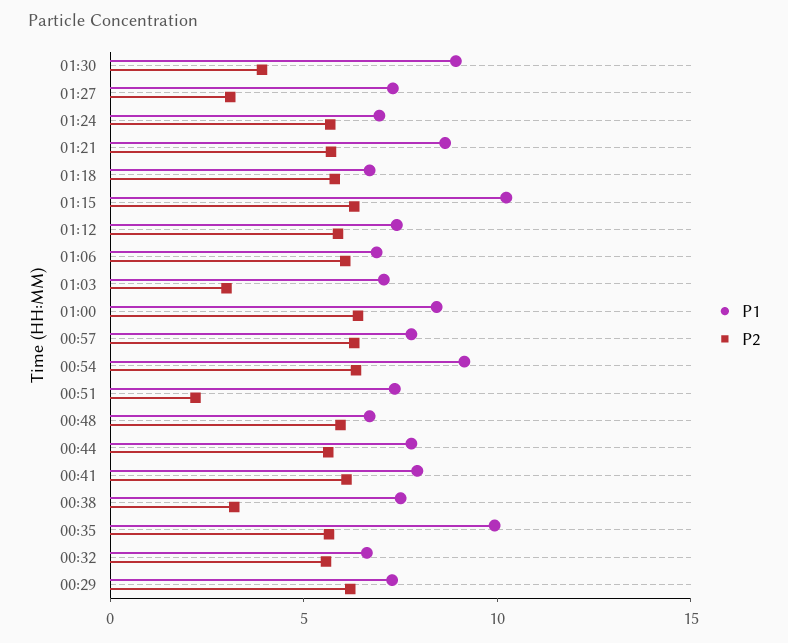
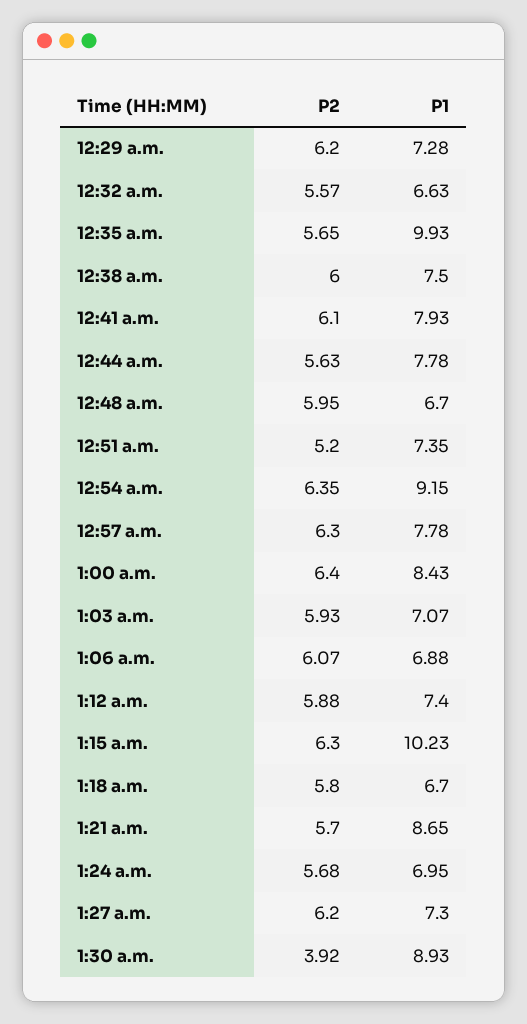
  {
    "P1": {
      "01:30": 8.93,
      "01:27": 7.3,
      "01:24": 6.95,
      "01:21": 8.65,
      "01:18": 6.7,
      "01:15": 10.23,
      "01:12": 7.4,
      "01:06": 6.88,
      "01:03": 7.07,
      "01:00": 8.43,
      "00:57": 7.78,
      "00:54": 9.15,
      "00:51": 7.35,
      "00:48": 6.7,
      "00:44": 7.78,
      "00:41": 7.93,
      "00:38": 7.5,
      "00:35": 9.93,
      "00:32": 6.63,
      "00:29": 7.28
    },
    "P2": {
      "01:30": 3.92,
-     "01:27": 3,
+     "01:27": 6.2,
      "01:24": 5.68,
      "01:21": 5.7,
      "01:18": 5.8,
      "01:15": 6.3,
      "01:12": 5.88,
      "01:06": 6.07,
-     "01:03": 3,
+     "01:03": 5.93,
      "01:00": 6.4,
      "00:57": 6.3,
      "00:54": 6.35,
-     "00:51": 2,
+     "00:51": 5.2,
      "00:48": 5.95,
      "00:44": 5.63,
      "00:41": 6.1,
-     "00:38": 3,
+     "00:38": 6,
      "00:35": 5.65,
      "00:32": 5.57,
      "00:29": 6.2
    }
  }

